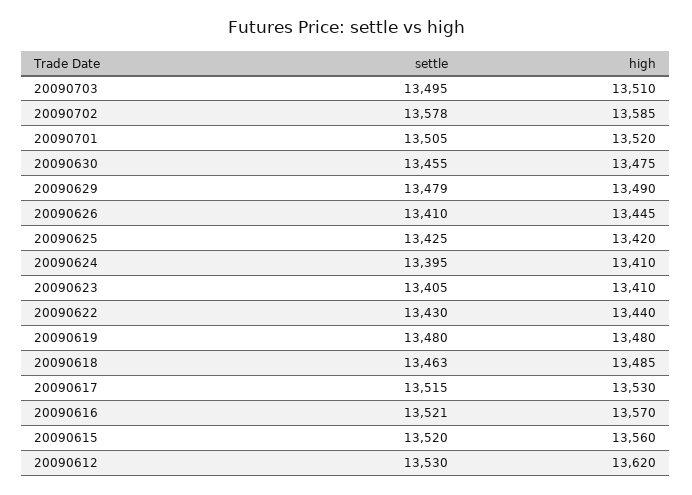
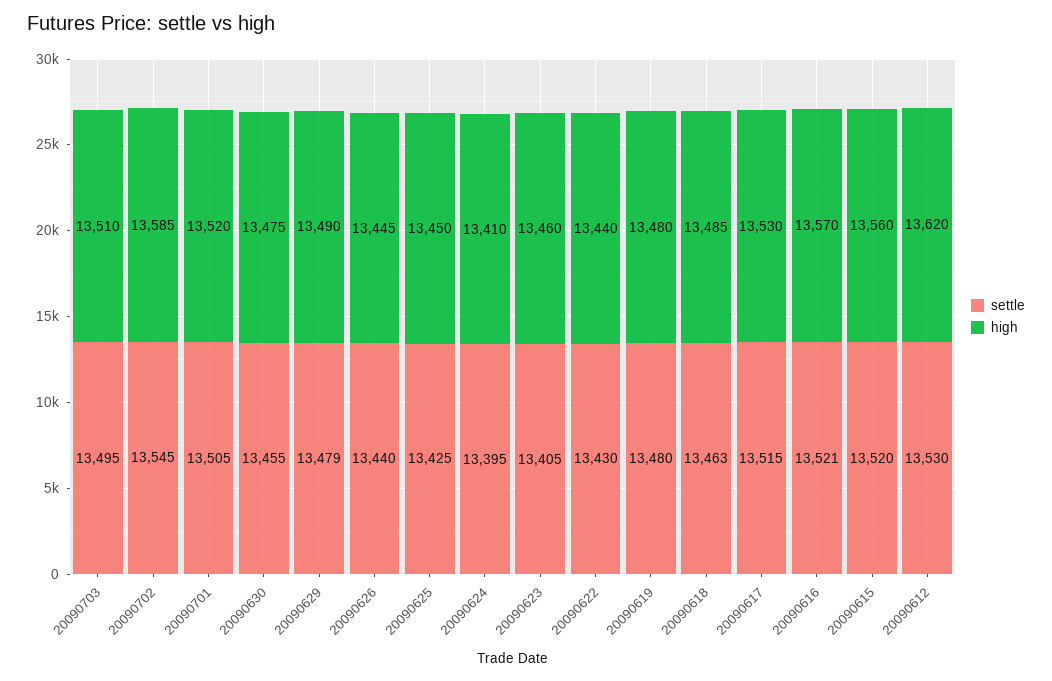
  {
    "settle": {
      "20090703": 13495,
-     "20090702": 13578,
+     "20090702": 13545,
      "20090701": 13505,
      "20090630": 13455,
      "20090629": 13479,
-     "20090626": 13410,
+     "20090626": 13440,
      "20090625": 13425,
      "20090624": 13395,
      "20090623": 13405,
      "20090622": 13430,
      "20090619": 13480,
      "20090618": 13463,
      "20090617": 13515,
      "20090616": 13521,
      "20090615": 13520,
      "20090612": 13530
    },
    "high": {
      "20090703": 13510,
      "20090702": 13585,
      "20090701": 13520,
      "20090630": 13475,
      "20090629": 13490,
      "20090626": 13445,
-     "20090625": 13420,
+     "20090625": 13450,
      "20090624": 13410,
-     "20090623": 13410,
+     "20090623": 13460,
      "20090622": 13440,
      "20090619": 13480,
      "20090618": 13485,
      "20090617": 13530,
      "20090616": 13570,
      "20090615": 13560,
      "20090612": 13620
    }
  }

